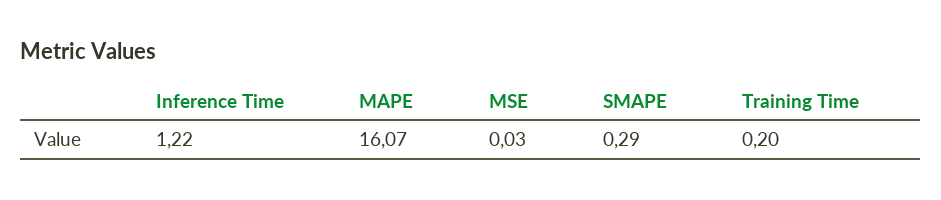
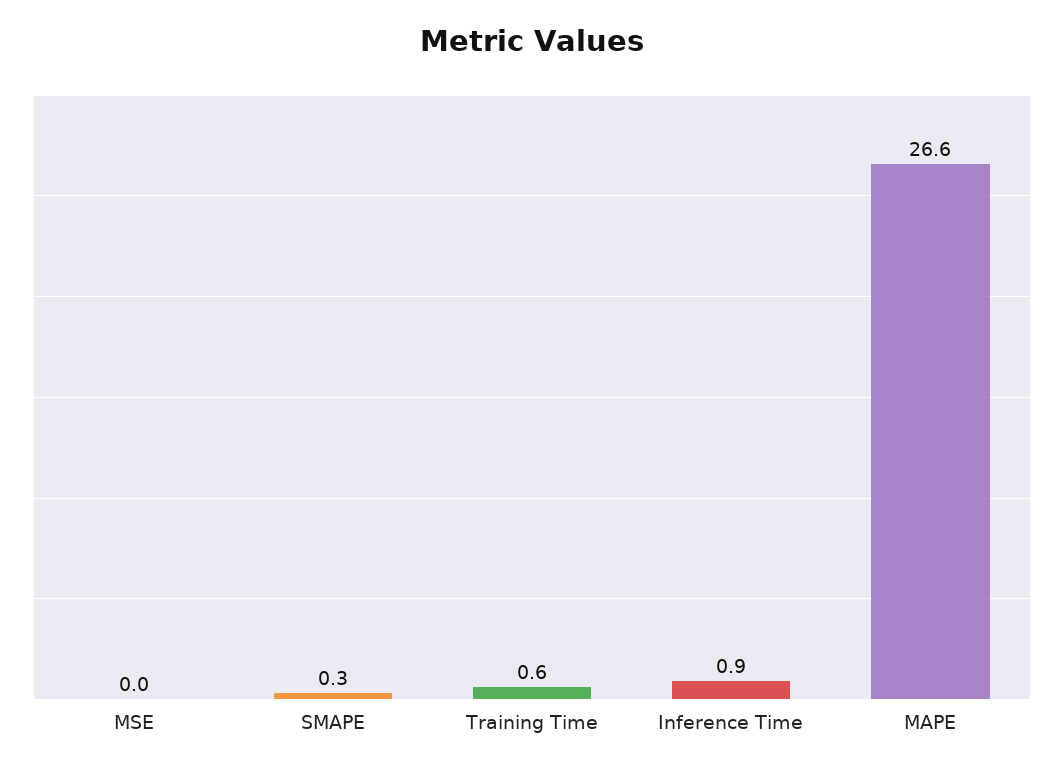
  {
-   "Inference Time": 1.22,
+   "Inference Time": 0.9,
-   "MAPE": 16.07,
+   "MAPE": 26.6,
    "MSE": 0.03,
    "SMAPE": 0.29,
-   "Training Time": 0.2
+   "Training Time": 0.6
  }

